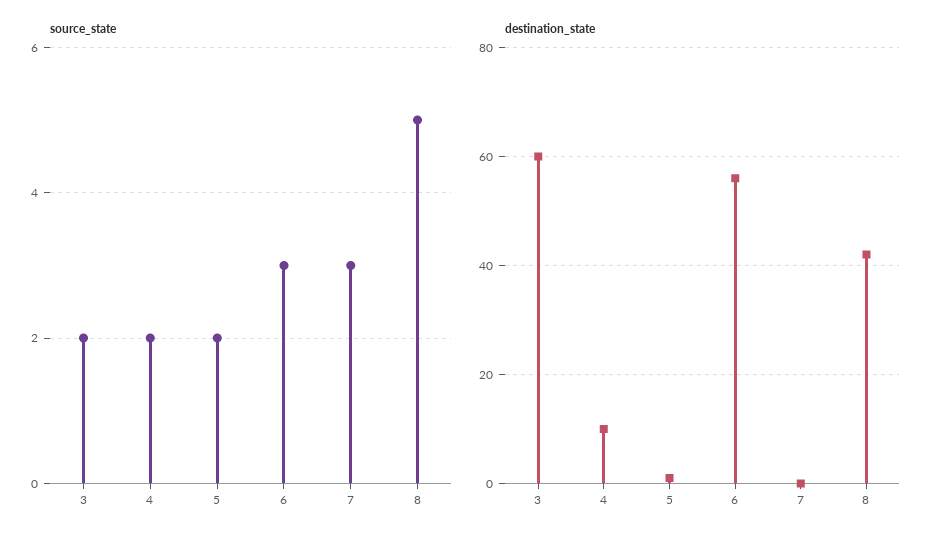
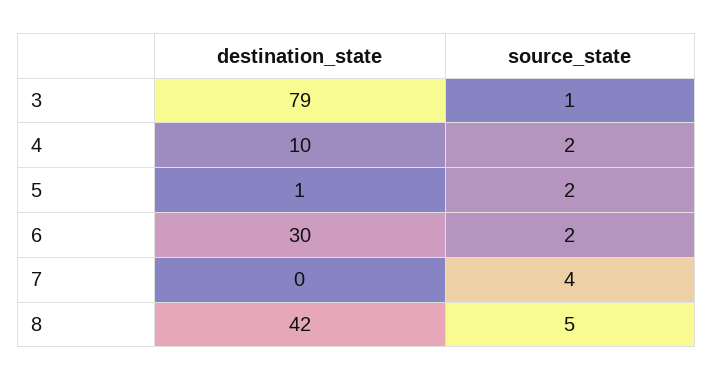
  {
    "source_state": {
-     "3": 2,
+     "3": 1,
      "4": 2,
      "5": 2,
-     "6": 3,
+     "6": 2,
-     "7": 3,
+     "7": 4,
      "8": 5
    },
    "destination_state": {
-     "3": 60,
+     "3": 79,
      "4": 10,
      "5": 1,
-     "6": 55,
+     "6": 30,
      "7": 0,
      "8": 42
    }
  }

